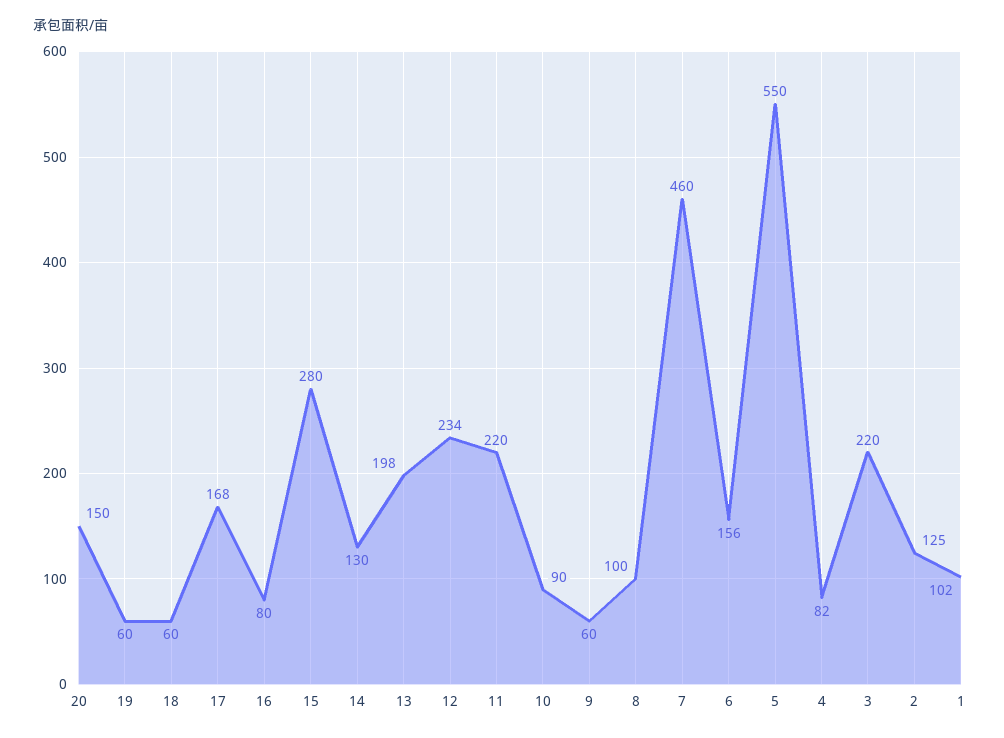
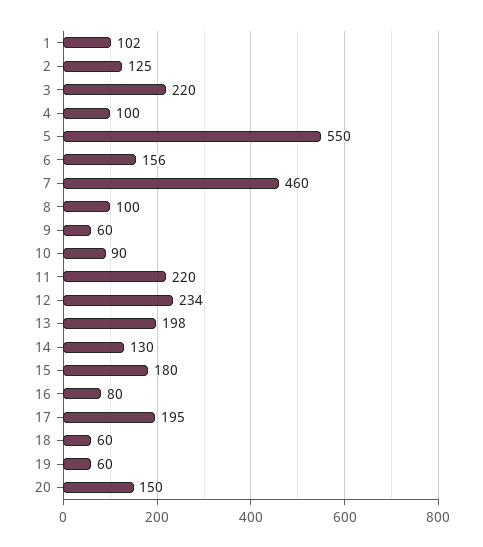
  {
    "20": 150,
    "19": 60,
    "18": 60,
-   "17": 168,
+   "17": 195,
    "16": 80,
-   "15": 280,
+   "15": 180,
    "14": 130,
    "13": 198,
    "12": 234,
    "11": 220,
    "10": 90,
    "9": 60,
    "8": 100,
    "7": 460,
    "6": 156,
    "5": 550,
-   "4": 82,
+   "4": 100,
    "3": 220,
    "2": 125,
    "1": 102
  }

